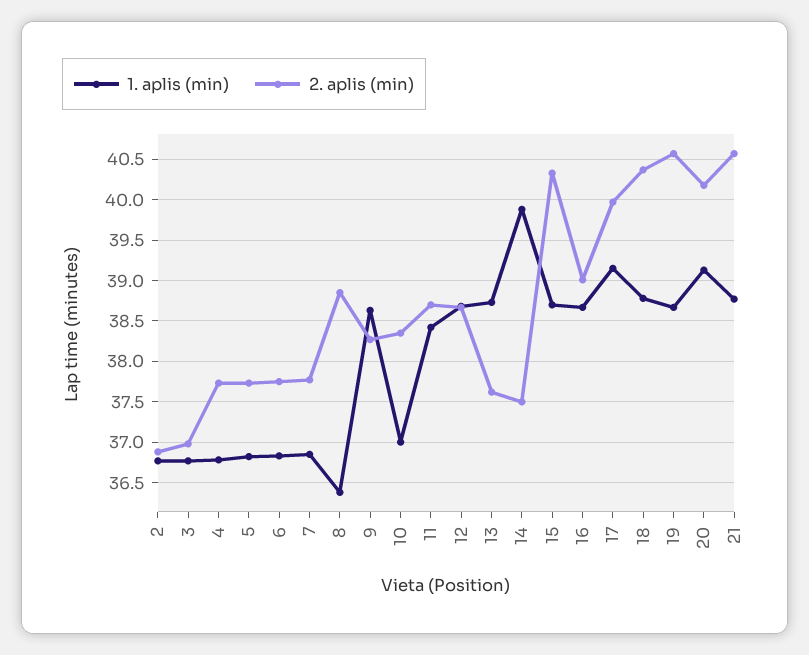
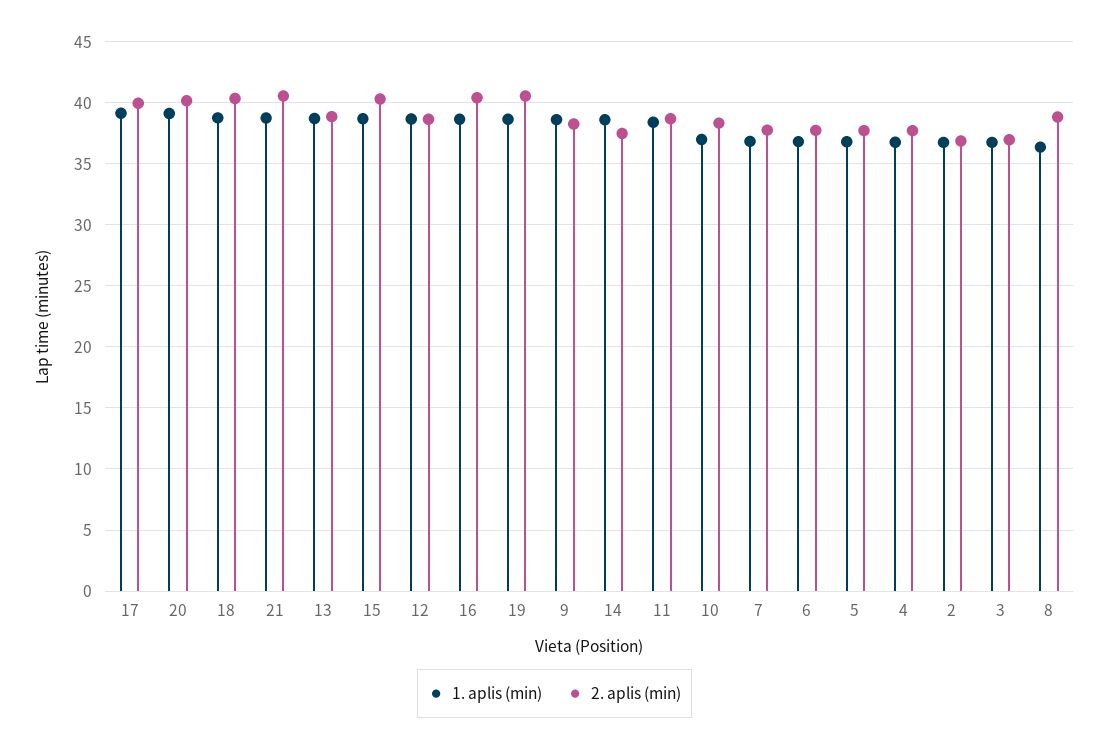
  {
    "1. aplis (min)": {
      "2": 36.8,
      "3": 36.8,
      "4": 36.8,
      "5": 36.8,
      "6": 36.8,
      "7": 36.9,
      "8": 36.4,
      "9": 38.6,
      "10": 37,
      "11": 38.4,
      "12": 38.7,
      "13": 38.7,
-     "14": 39.9,
+     "14": 38.5,
      "15": 38.7,
      "16": 38.7,
      "17": 39.2,
      "18": 38.8,
      "19": 38.7,
      "20": 39.1,
      "21": 38.8
    },
    "2. aplis (min)": {
      "2": 36.9,
      "3": 37,
      "4": 37.7,
      "5": 37.7,
      "6": 37.8,
      "7": 37.8,
      "8": 38.9,
      "9": 38.3,
      "10": 38.4,
      "11": 38.7,
      "12": 38.7,
-     "13": 37.6,
+     "13": 39,
      "14": 37.5,
      "15": 40.3,
-     "16": 39,
+     "16": 40.5,
      "17": 40,
      "18": 40.4,
      "19": 40.6,
      "20": 40.2,
      "21": 40.6
    }
  }

